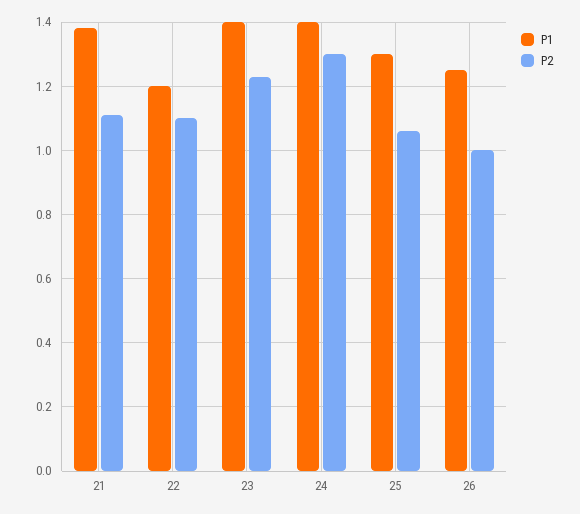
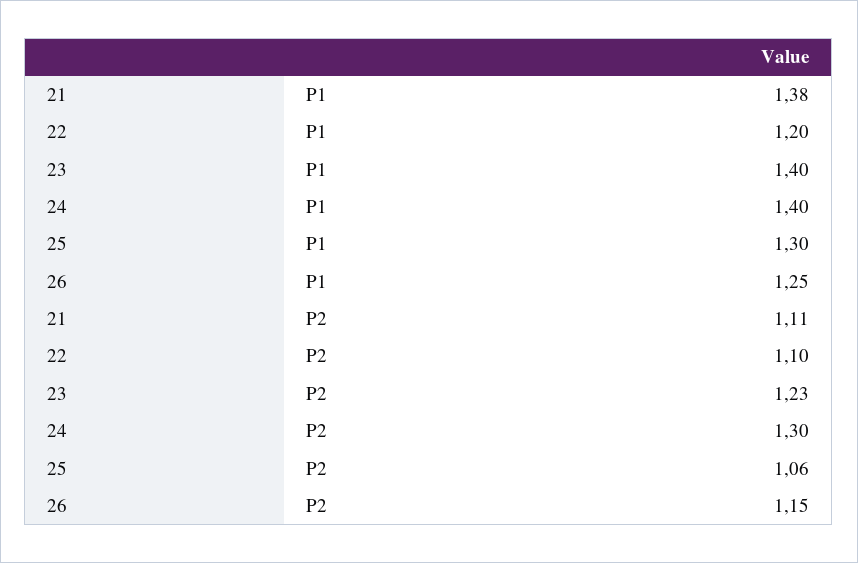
  {
    "P1": {
      "21": 1.38,
      "22": 1.2,
      "23": 1.4,
      "24": 1.4,
      "25": 1.3,
      "26": 1.25
    },
    "P2": {
      "21": 1.11,
      "22": 1.1,
      "23": 1.23,
      "24": 1.3,
      "25": 1.06,
-     "26": 1
+     "26": 1.15
    }
  }

